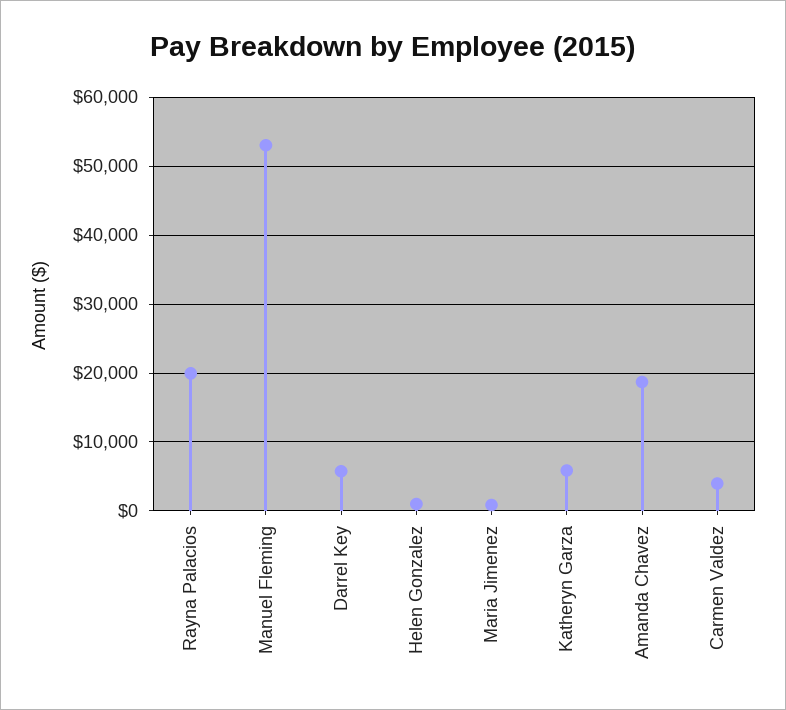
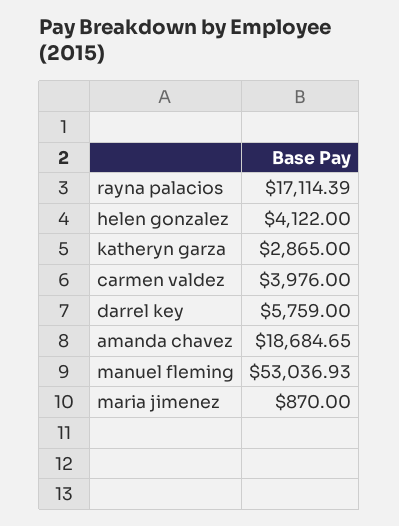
  {
-   "Rayna Palacios": 20000,
+   "Rayna Palacios": 17114.39,
    "Manuel Fleming": 53036.93,
    "Darrel Key": 5759,
-   "Helen Gonzalez": 1000,
+   "Helen Gonzalez": 4122,
    "Maria Jimenez": 870,
-   "Katheryn Garza": 6000,
+   "Katheryn Garza": 2865,
    "Amanda Chavez": 18684.65,
    "Carmen Valdez": 3976
  }

